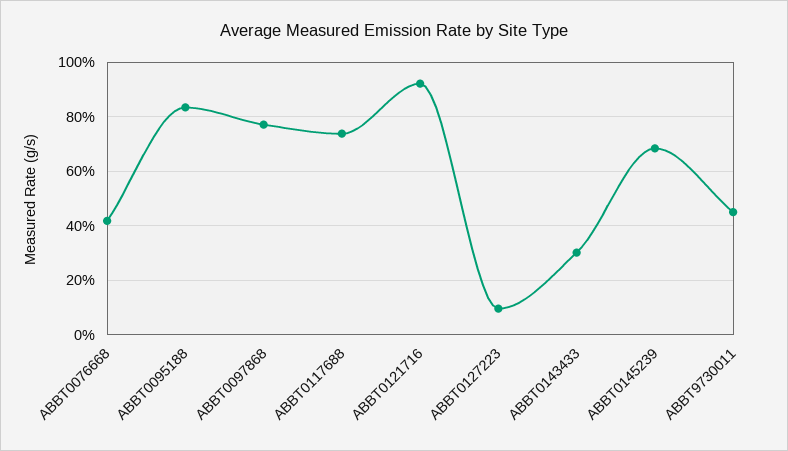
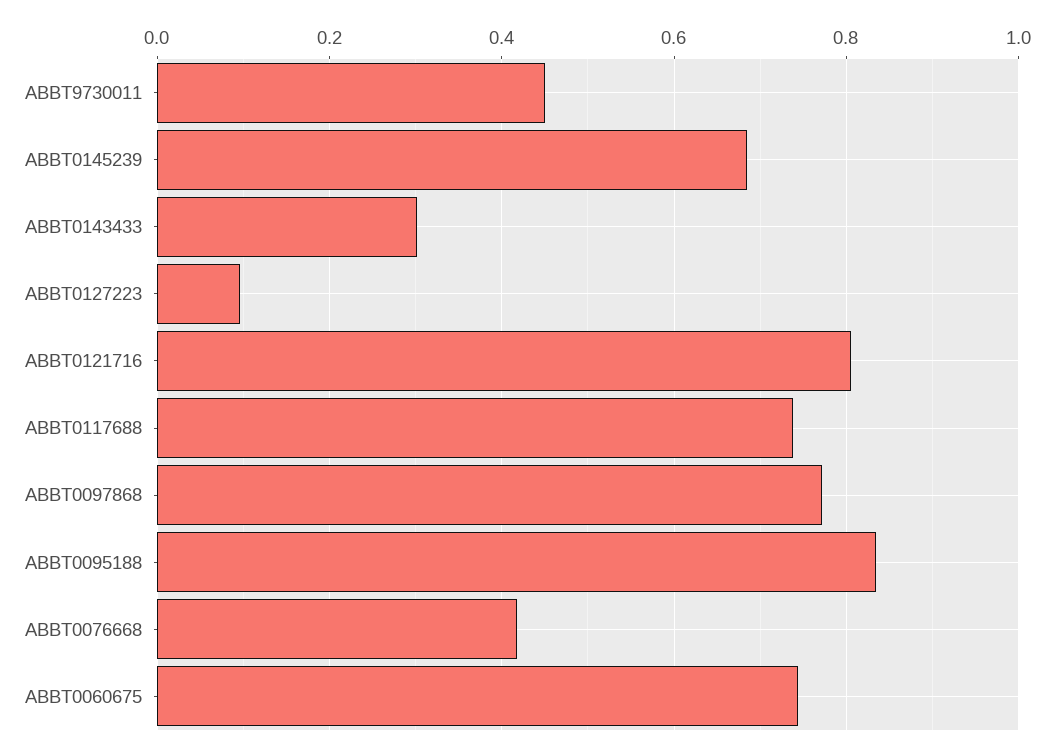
  {
    "ABBT0076668": 0.42,
    "ABBT0095188": 0.84,
    "ABBT0097868": 0.78,
    "ABBT0117688": 0.74,
-   "ABBT0121716": 0.925,
+   "ABBT0121716": 0.8,
    "ABBT0127223": 0.1,
    "ABBT0143433": 0.3,
    "ABBT0145239": 0.68,
-   "ABBT9730011": 0.44
+   "ABBT9730011": 0.44,
+   "ABBT0060675": 0.74
  }

